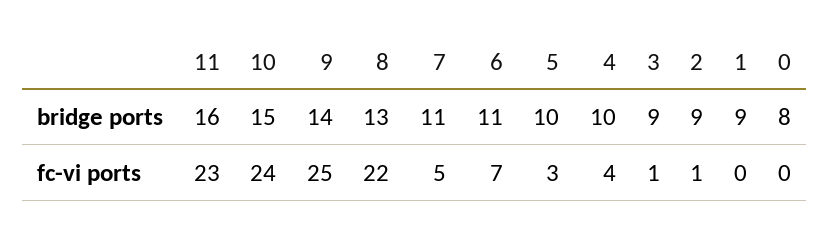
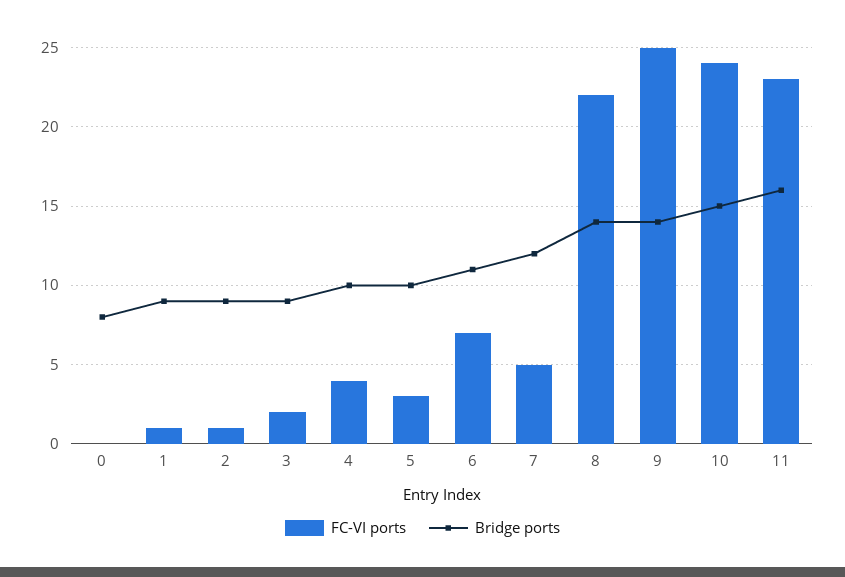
  {
    "bridge ports": {
      "11": 16,
      "10": 15,
      "9": 14,
-     "8": 13,
+     "8": 14,
-     "7": 11,
+     "7": 12,
      "6": 11,
      "5": 10,
      "4": 10,
      "3": 9,
      "2": 9,
      "1": 9,
      "0": 8
    },
    "fc-vi ports": {
      "11": 23,
      "10": 24,
      "9": 25,
      "8": 22,
      "7": 5,
      "6": 7,
      "5": 3,
      "4": 4,
-     "3": 1,
+     "3": 2,
      "2": 1,
-     "1": 0,
+     "1": 1,
      "0": 0
    }
  }

